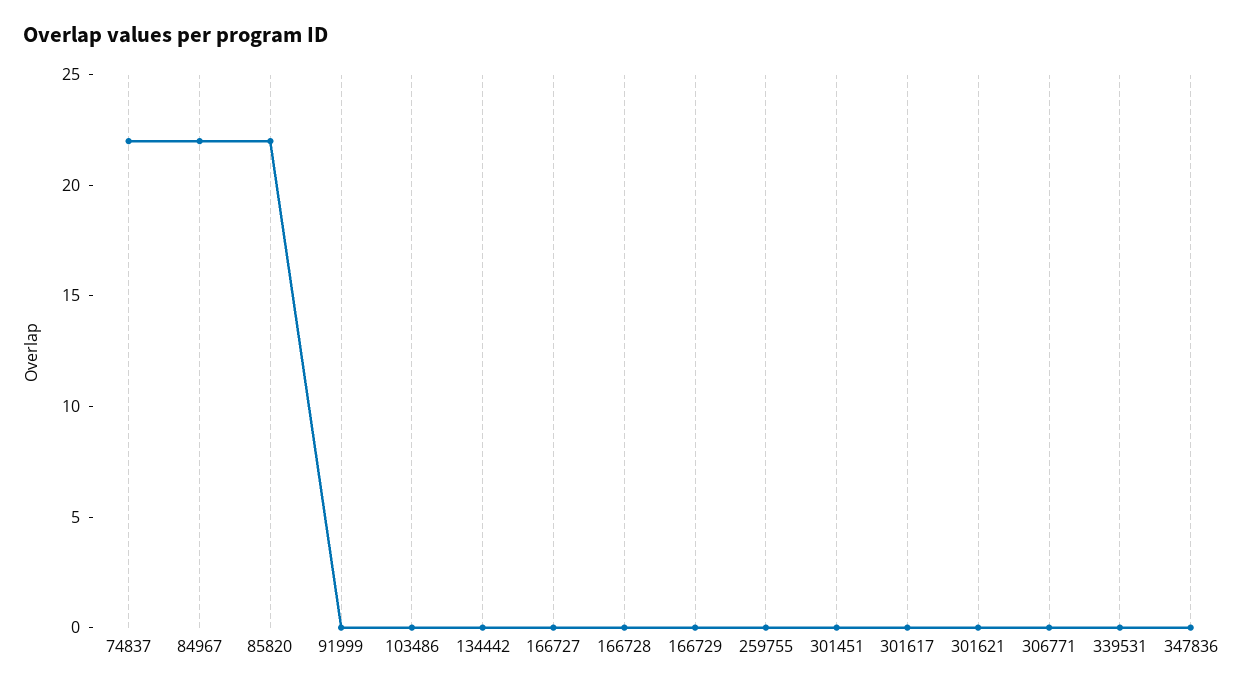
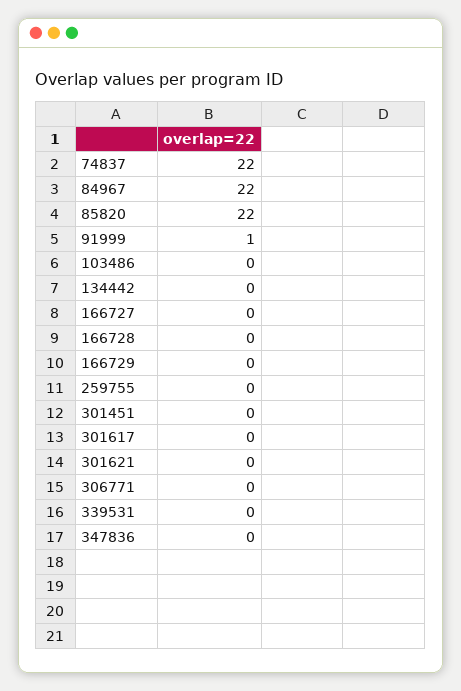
  {
    "74837": 22,
    "84967": 22,
    "85820": 22,
-   "91999": 0,
+   "91999": 1,
    "103486": 0,
    "134442": 0,
    "166727": 0,
    "166728": 0,
    "166729": 0,
    "259755": 0,
    "301451": 0,
    "301617": 0,
    "301621": 0,
    "306771": 0,
    "339531": 0,
    "347836": 0
  }

